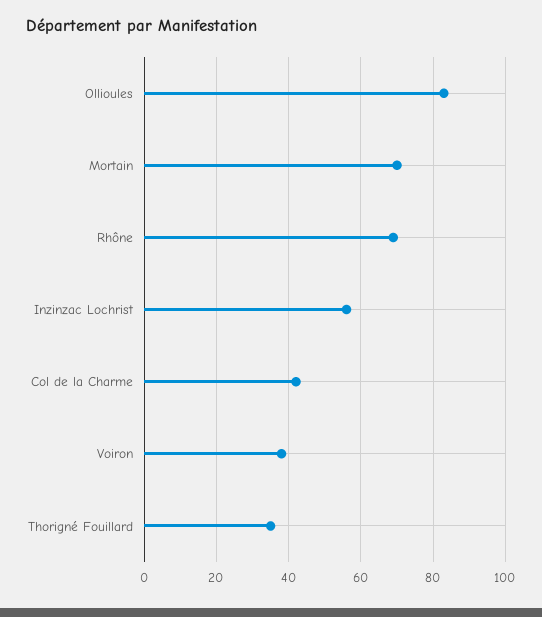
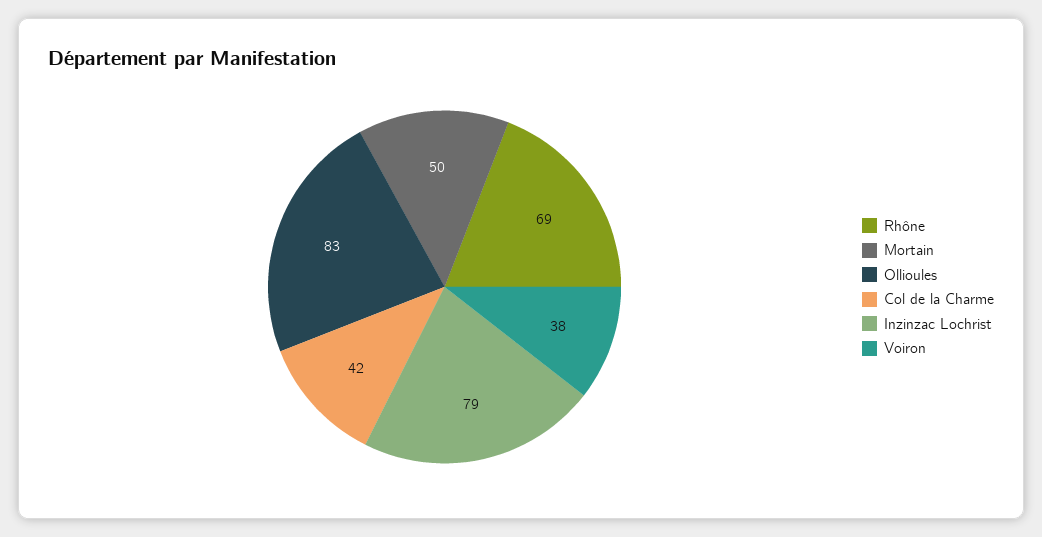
  {
    "Ollioules": 83,
-   "Mortain": 70,
+   "Mortain": 50,
    "Rhône": 69,
-   "Inzinzac Lochrist": 55,
+   "Inzinzac Lochrist": 79,
    "Col de la Charme": 42,
-   "Voiron": 38,
+   "Voiron": 38
-   "Thorigné Fouillard": 35
  }

